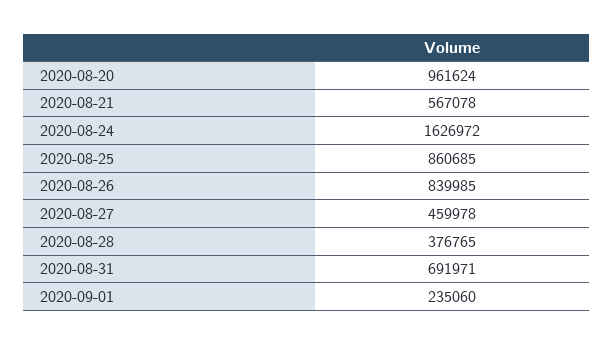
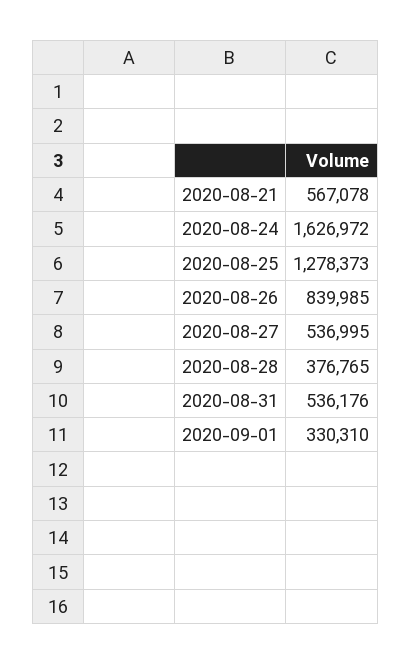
  {
-   "2020-08-20": 961624,
    "2020-08-21": 567078,
    "2020-08-24": 1626972,
-   "2020-08-25": 860685,
+   "2020-08-25": 1278373,
    "2020-08-26": 839985,
-   "2020-08-27": 459978,
+   "2020-08-27": 536995,
    "2020-08-28": 376765,
-   "2020-08-31": 691971,
+   "2020-08-31": 536176,
-   "2020-09-01": 235060
+   "2020-09-01": 330310
  }

